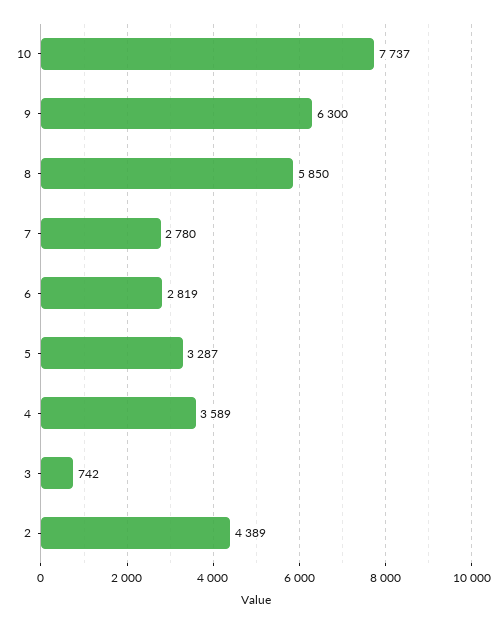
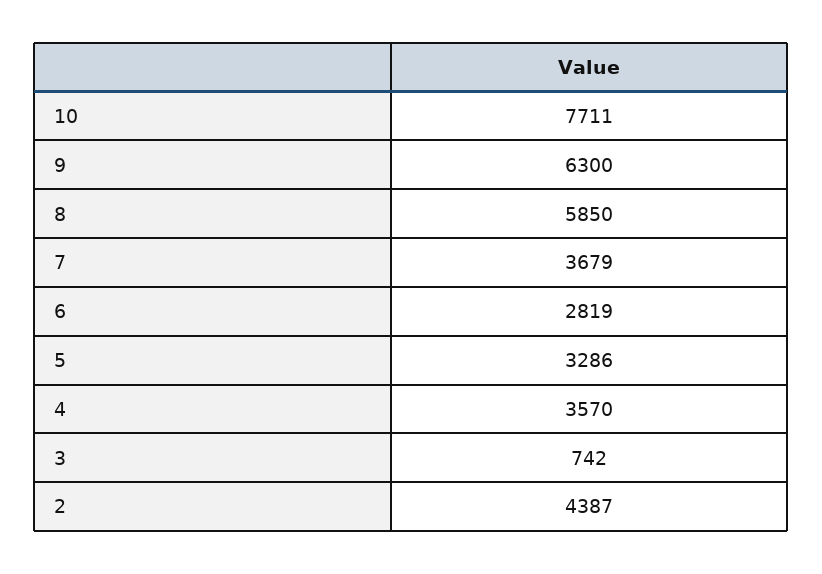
  {
-   "10": 7737,
+   "10": 7711,
    "9": 6300,
    "8": 5850,
-   "7": 2780,
+   "7": 3679,
    "6": 2819,
-   "5": 3287,
+   "5": 3286,
-   "4": 3589,
+   "4": 3570,
    "3": 742,
-   "2": 4389
+   "2": 4387
  }

